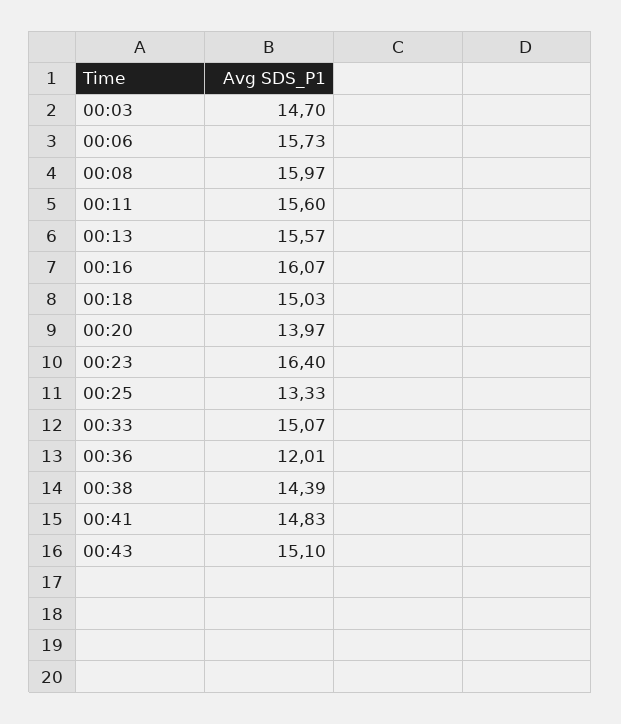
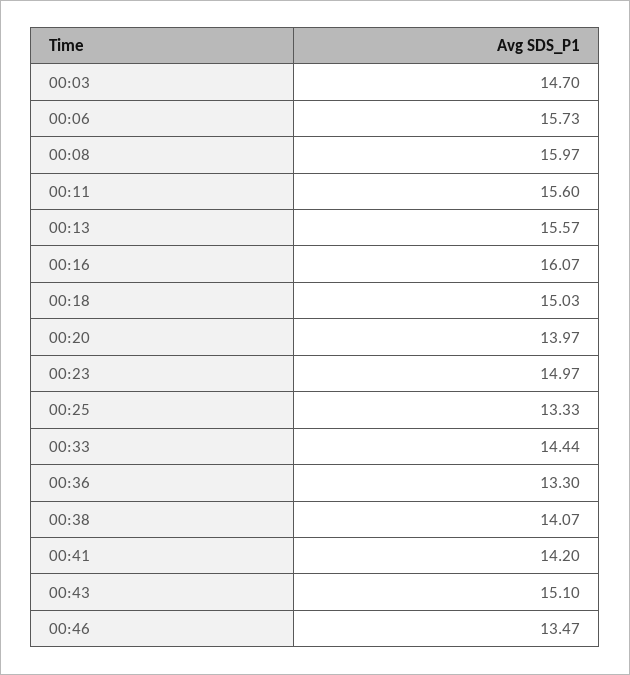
  {
    "00:03": 14.7,
    "00:06": 15.73,
    "00:08": 15.97,
    "00:11": 15.6,
    "00:13": 15.57,
    "00:16": 16.07,
    "00:18": 15.03,
    "00:20": 13.97,
-   "00:23": 16.4,
+   "00:23": 14.97,
    "00:25": 13.33,
-   "00:33": 15.07,
+   "00:33": 14.44,
-   "00:36": 12.01,
+   "00:36": 13.3,
-   "00:38": 14.39,
+   "00:38": 14.07,
-   "00:41": 14.83,
+   "00:41": 14.2,
-   "00:43": 15.1
+   "00:43": 15.1,
+   "00:46": 13.47
  }

